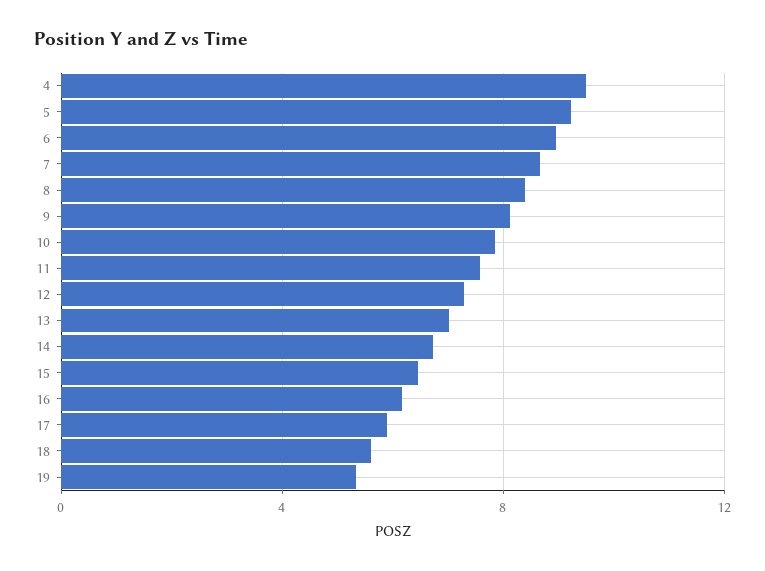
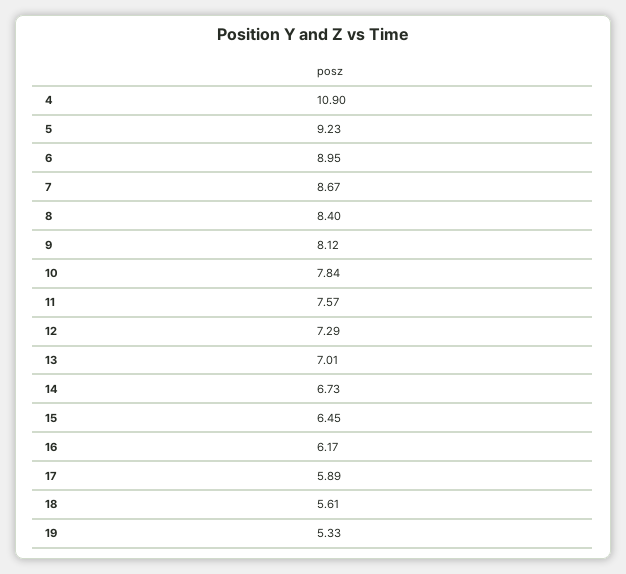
  {
-   "4": 9.5,
+   "4": 10.9,
    "5": 9.23,
    "6": 8.95,
    "7": 8.67,
    "8": 8.4,
    "9": 8.12,
    "10": 7.84,
    "11": 7.57,
    "12": 7.29,
    "13": 7.01,
    "14": 6.73,
    "15": 6.45,
    "16": 6.17,
    "17": 5.89,
    "18": 5.61,
    "19": 5.33
  }

